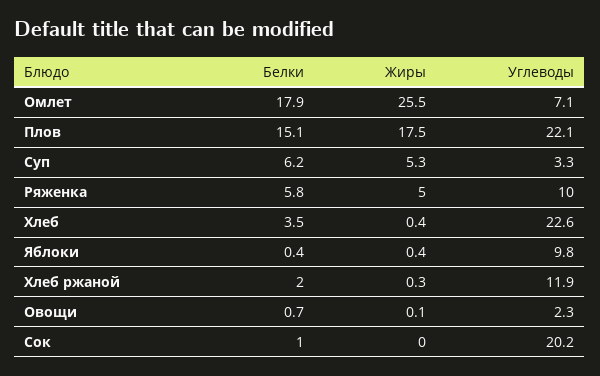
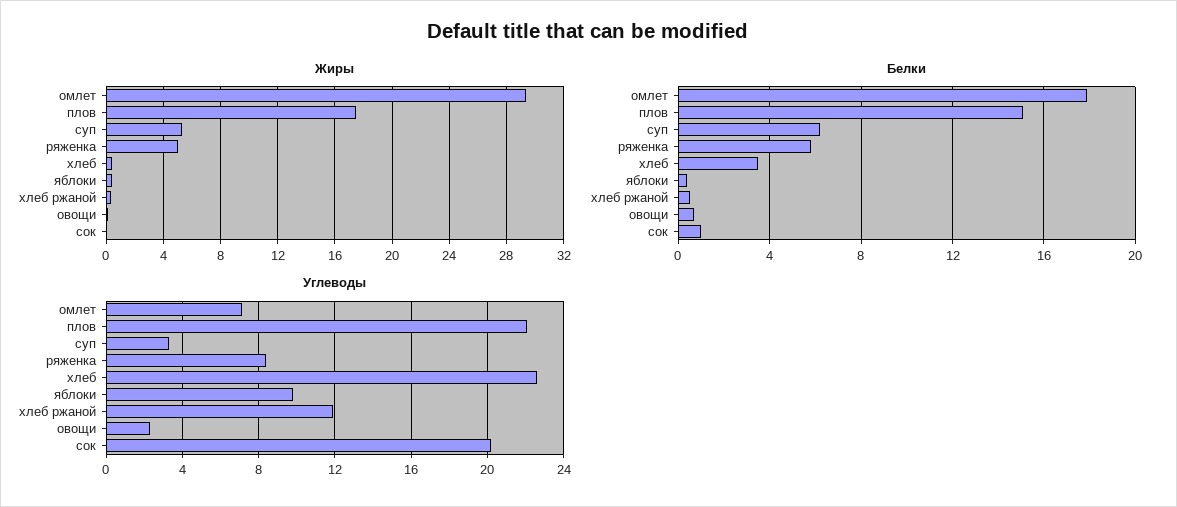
  {
    "Белки": {
      "Омлет": 17.9,
      "Плов": 15.1,
      "Суп": 6.2,
      "Ряженка": 5.8,
      "Хлеб": 3.5,
      "Яблоки": 0.4,
-     "Хлеб ржаной": 2,
+     "Хлеб ржаной": 0.5,
      "Овощи": 0.7,
      "Сок": 1
    },
    "Жиры": {
-     "Омлет": 25.5,
+     "Омлет": 29.5,
      "Плов": 17.5,
      "Суп": 5.3,
      "Ряженка": 5,
      "Хлеб": 0.4,
      "Яблоки": 0.4,
      "Хлеб ржаной": 0.3,
      "Овощи": 0.1,
      "Сок": 0
    },
    "Углеводы": {
      "Омлет": 7.1,
      "Плов": 22.1,
      "Суп": 3.3,
-     "Ряженка": 10,
+     "Ряженка": 8.5,
      "Хлеб": 22.6,
      "Яблоки": 9.8,
      "Хлеб ржаной": 11.9,
      "Овощи": 2.3,
      "Сок": 20.2
    }
  }

